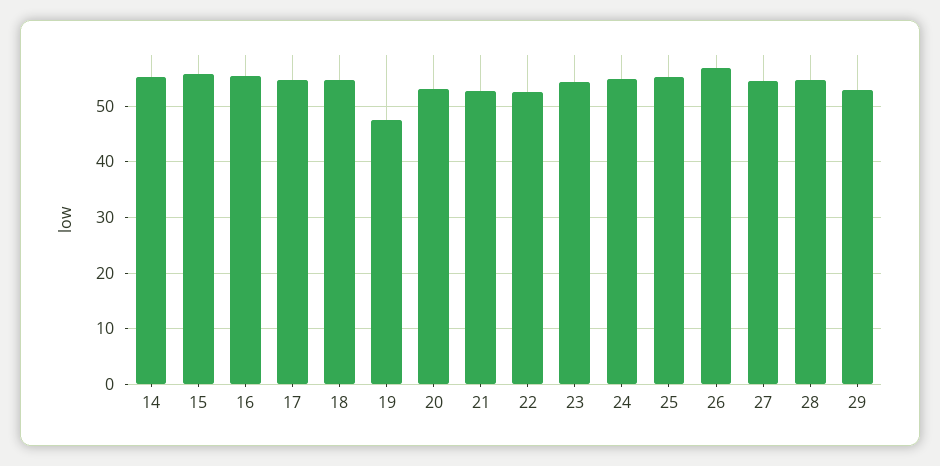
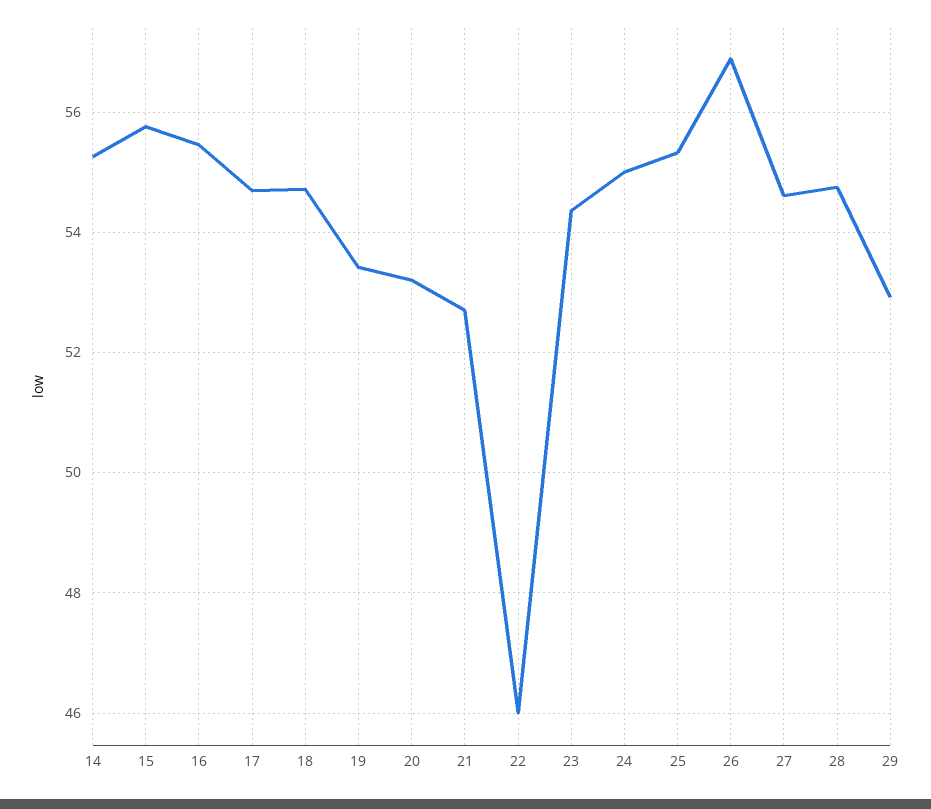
  {
    "14": 55.2,
    "15": 55.8,
    "16": 55.4,
    "17": 54.6,
    "18": 54.8,
-   "19": 48,
+   "19": 53.4,
    "20": 53.2,
    "21": 52.8,
-   "22": 52,
+   "22": 46,
    "23": 54.4,
    "24": 55,
    "25": 55.4,
    "26": 56.8,
    "27": 54.6,
    "28": 54.8,
    "29": 53
  }

